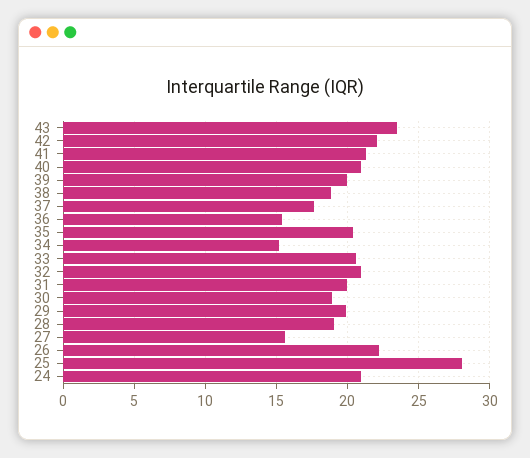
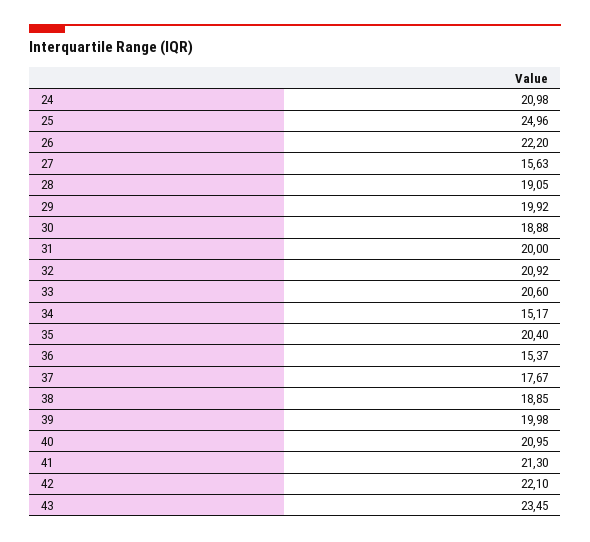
  {
    "43": 23.45,
    "42": 22.1,
    "41": 21.3,
    "40": 20.95,
    "39": 19.98,
    "38": 18.85,
    "37": 17.67,
    "36": 15.37,
    "35": 20.4,
    "34": 15.17,
    "33": 20.6,
    "32": 20.92,
    "31": 20,
    "30": 18.88,
    "29": 19.92,
    "28": 19.05,
    "27": 15.63,
    "26": 22.2,
-   "25": 28,
+   "25": 24.96,
    "24": 20.98
  }

